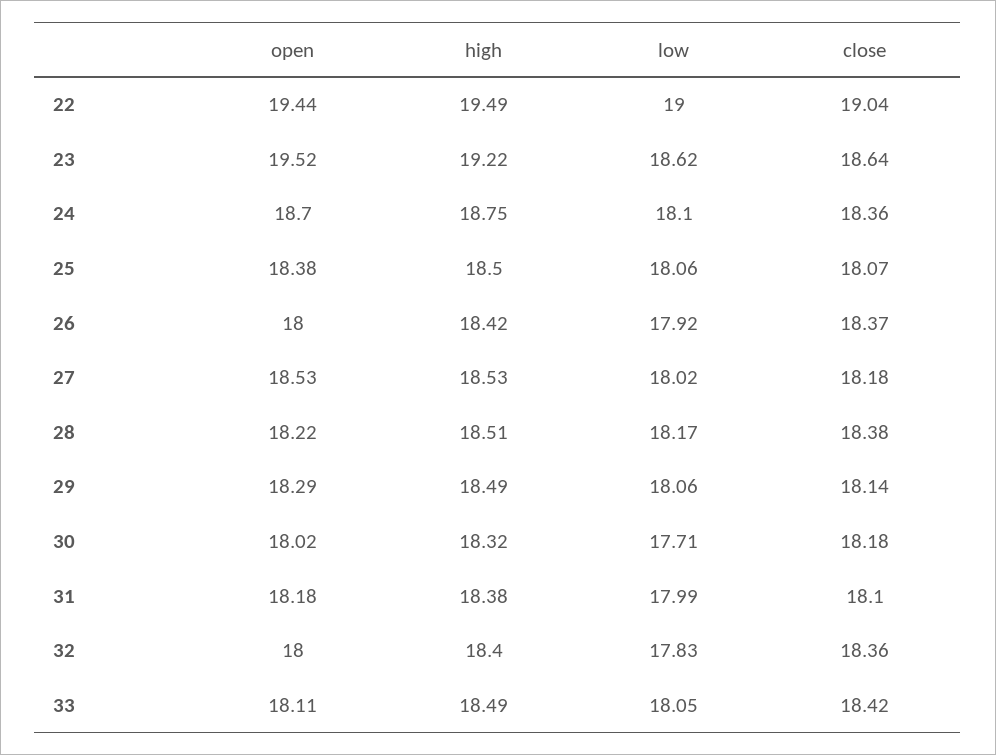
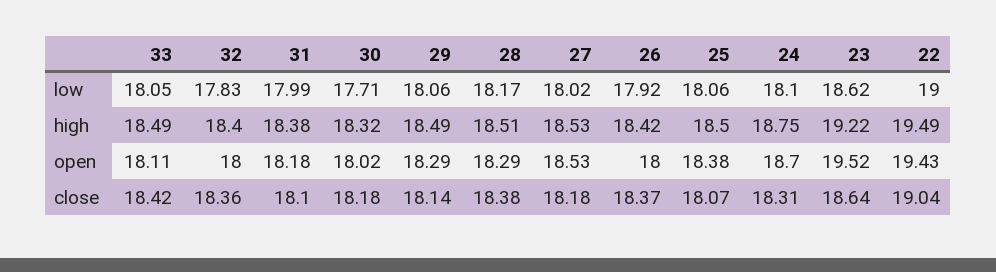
  {
    "open": {
-     "22": 19.44,
+     "22": 19.43,
      "23": 19.52,
      "24": 18.7,
      "25": 18.38,
      "26": 18,
      "27": 18.53,
-     "28": 18.22,
+     "28": 18.29,
      "29": 18.29,
      "30": 18.02,
      "31": 18.18,
      "32": 18,
      "33": 18.11
    },
    "high": {
      "22": 19.49,
      "23": 19.22,
      "24": 18.75,
      "25": 18.5,
      "26": 18.42,
      "27": 18.53,
      "28": 18.51,
      "29": 18.49,
      "30": 18.32,
      "31": 18.38,
      "32": 18.4,
      "33": 18.49
    },
    "low": {
      "22": 19,
      "23": 18.62,
      "24": 18.1,
      "25": 18.06,
      "26": 17.92,
      "27": 18.02,
      "28": 18.17,
      "29": 18.06,
      "30": 17.71,
      "31": 17.99,
      "32": 17.83,
      "33": 18.05
    },
    "close": {
      "22": 19.04,
      "23": 18.64,
-     "24": 18.36,
+     "24": 18.31,
      "25": 18.07,
      "26": 18.37,
      "27": 18.18,
      "28": 18.38,
      "29": 18.14,
      "30": 18.18,
      "31": 18.1,
      "32": 18.36,
      "33": 18.42
    }
  }

